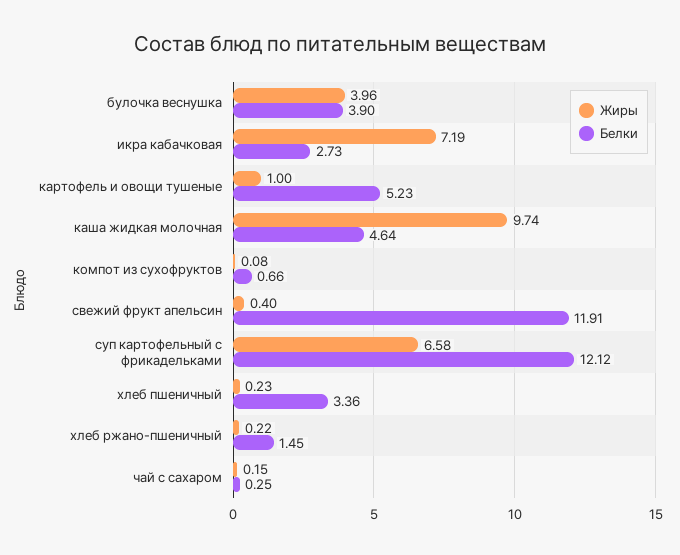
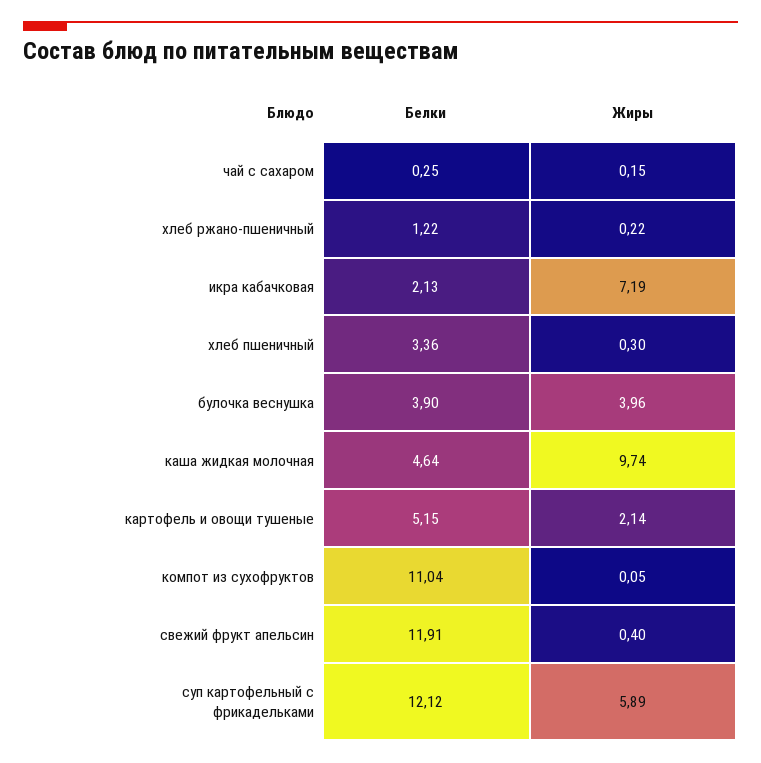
  {
    "Жиры": {
      "булочка веснушка": 3.96,
      "икра кабачковая": 7.19,
-     "картофель и овощи тушеные": 1,
+     "картофель и овощи тушеные": 2.14,
      "каша жидкая молочная": 9.74,
-     "компот из сухофруктов": 0.08,
+     "компот из сухофруктов": 0.05,
      "свежий фрукт апельсин": 0.4,
-     "суп картофельный с фрикадельками": 6.58,
+     "суп картофельный с фрикадельками": 5.89,
-     "хлеб пшеничный": 0.23,
+     "хлеб пшеничный": 0.3,
      "хлеб ржано-пшеничный": 0.22,
      "чай с сахаром": 0.15
    },
    "Белки": {
      "булочка веснушка": 3.9,
-     "икра кабачковая": 2.73,
+     "икра кабачковая": 2.13,
-     "картофель и овощи тушеные": 5.23,
+     "картофель и овощи тушеные": 5.15,
      "каша жидкая молочная": 4.64,
-     "компот из сухофруктов": 0.66,
+     "компот из сухофруктов": 11.04,
      "свежий фрукт апельсин": 11.91,
      "суп картофельный с фрикадельками": 12.12,
      "хлеб пшеничный": 3.36,
-     "хлеб ржано-пшеничный": 1.45,
+     "хлеб ржано-пшеничный": 1.22,
      "чай с сахаром": 0.25
    }
  }

